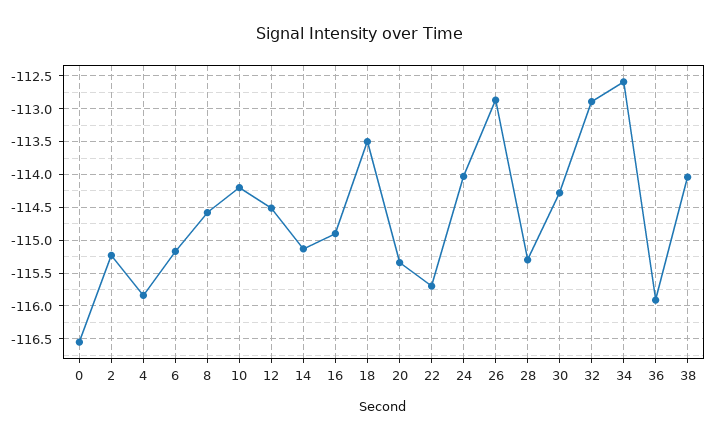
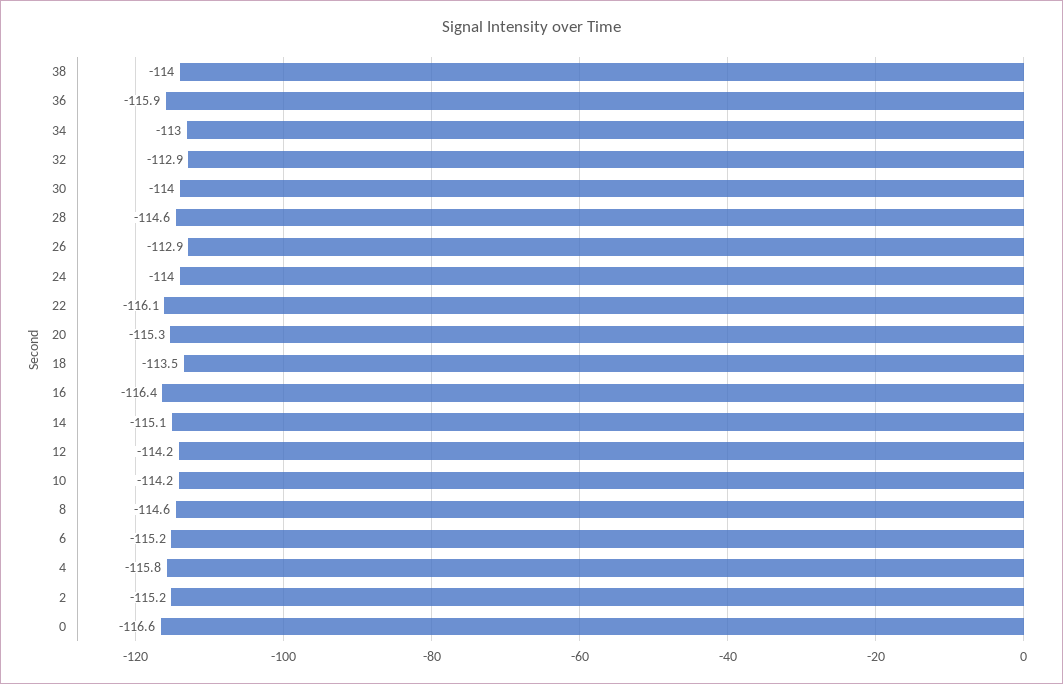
  {
    "0": -116.6,
    "2": -115.2,
    "4": -115.8,
    "6": -115.2,
    "8": -114.6,
    "10": -114.2,
-   "12": -114.5,
+   "12": -114.2,
    "14": -115.1,
-   "16": -114.9,
+   "16": -116.4,
    "18": -113.5,
    "20": -115.3,
-   "22": -115.7,
+   "22": -116.1,
    "24": -114,
    "26": -112.9,
-   "28": -115.3,
+   "28": -114.6,
-   "30": -114.3,
+   "30": -114,
    "32": -112.9,
-   "34": -112.6,
+   "34": -113,
    "36": -115.9,
    "38": -114
  }

